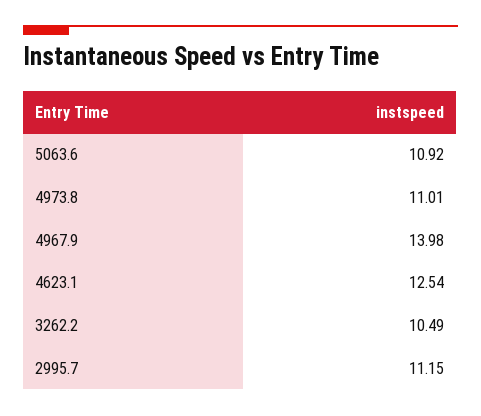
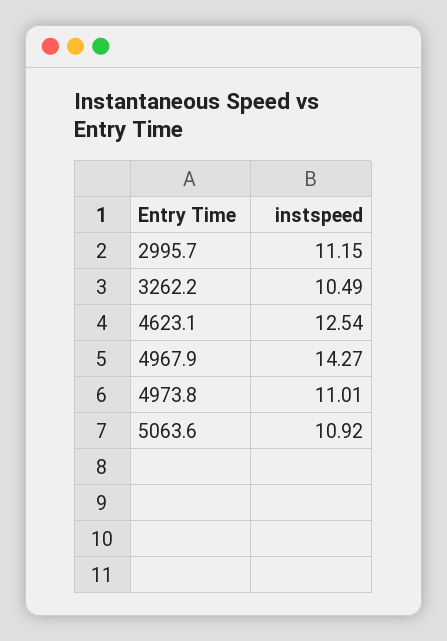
  {
    "5063.6": 10.92,
    "4973.8": 11.01,
-   "4967.9": 13.98,
+   "4967.9": 14.27,
    "4623.1": 12.54,
    "3262.2": 10.49,
    "2995.7": 11.15
  }

